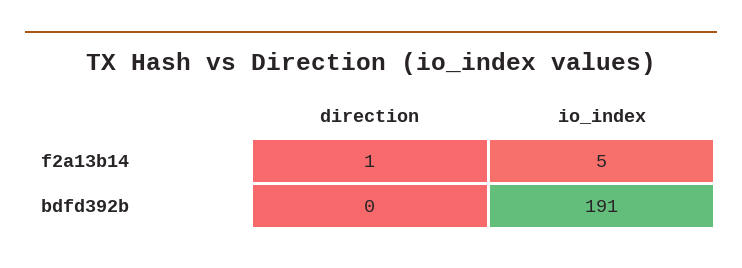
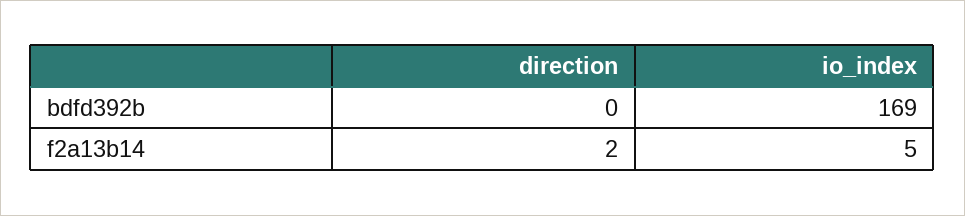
  {
    "direction": {
-     "f2a13b14": 1,
+     "f2a13b14": 2,
      "bdfd392b": 0
    },
    "io_index": {
      "f2a13b14": 5,
-     "bdfd392b": 191
+     "bdfd392b": 169
    }
  }

